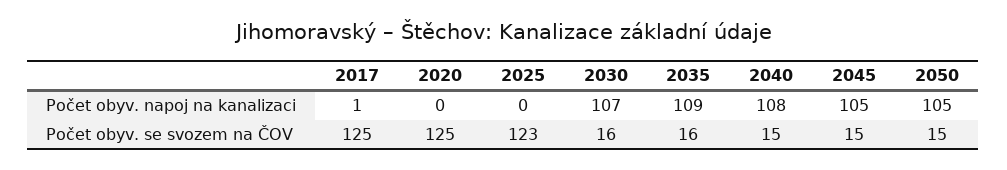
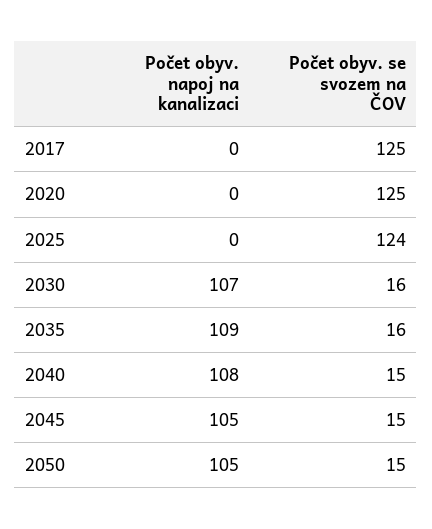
  {
    "2017": {
-     "Počet obyv. napoj na kanalizaci": 1,
+     "Počet obyv. napoj na kanalizaci": 0,
      "Počet obyv. se svozem na ČOV": 125
    },
    "2020": {
      "Počet obyv. napoj na kanalizaci": 0,
      "Počet obyv. se svozem na ČOV": 125
    },
    "2025": {
      "Počet obyv. napoj na kanalizaci": 0,
-     "Počet obyv. se svozem na ČOV": 123
+     "Počet obyv. se svozem na ČOV": 124
    },
    "2030": {
      "Počet obyv. napoj na kanalizaci": 107,
      "Počet obyv. se svozem na ČOV": 16
    },
    "2035": {
      "Počet obyv. napoj na kanalizaci": 109,
      "Počet obyv. se svozem na ČOV": 16
    },
    "2040": {
      "Počet obyv. napoj na kanalizaci": 108,
      "Počet obyv. se svozem na ČOV": 15
    },
    "2045": {
      "Počet obyv. napoj na kanalizaci": 105,
      "Počet obyv. se svozem na ČOV": 15
    },
    "2050": {
      "Počet obyv. napoj na kanalizaci": 105,
      "Počet obyv. se svozem na ČOV": 15
    }
  }

